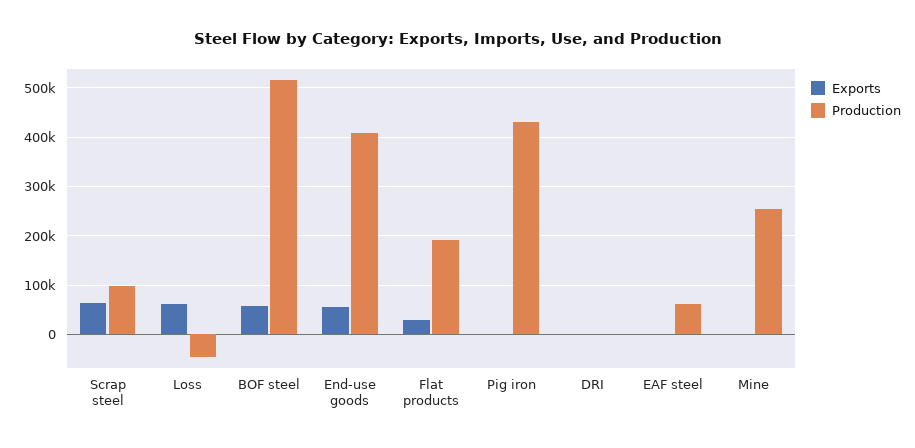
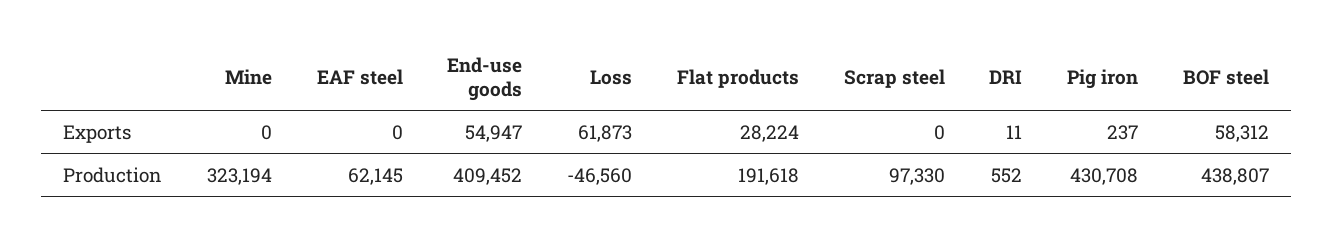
  {
    "Exports": {
-     "Scrap steel": 60000,
+     "Scrap steel": 0,
      "Loss": 61873,
      "BOF steel": 58312,
      "End-use goods": 54947,
      "Flat products": 28224,
      "Pig iron": 237,
      "DRI": 11,
      "EAF steel": 0,
      "Mine": 0
    },
    "Production": {
      "Scrap steel": 97330,
      "Loss": -46560,
-     "BOF steel": 520000,
+     "BOF steel": 438807,
      "End-use goods": 409452,
      "Flat products": 191618,
      "Pig iron": 430708,
      "DRI": 552,
      "EAF steel": 62145,
-     "Mine": 260000
+     "Mine": 323194
    }
  }

